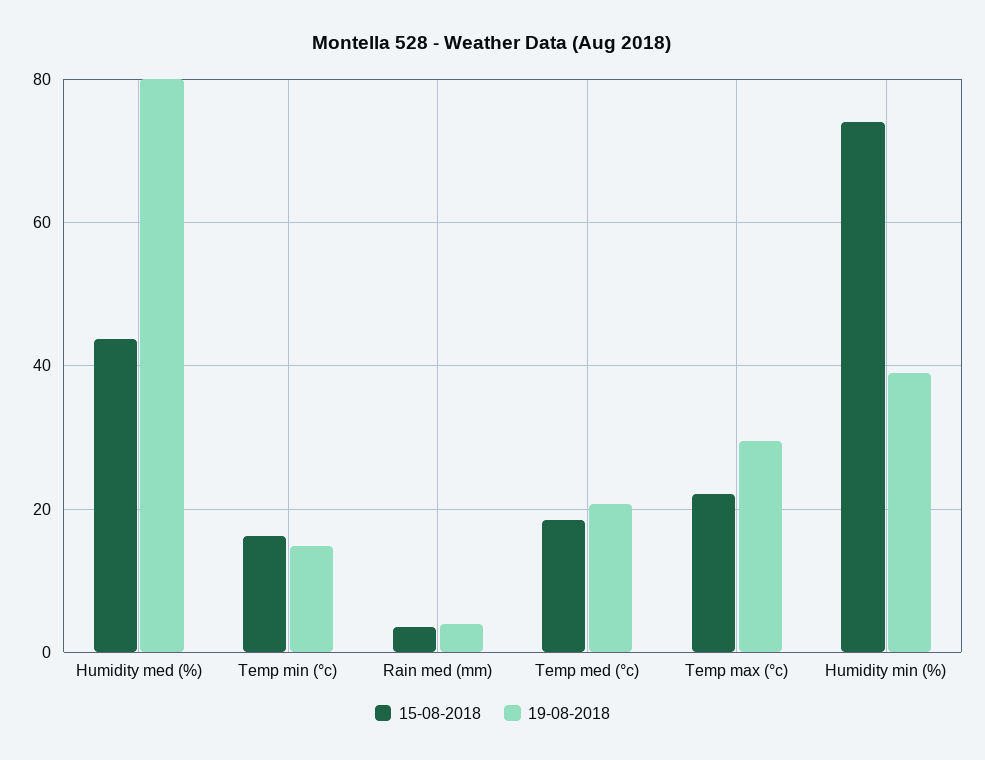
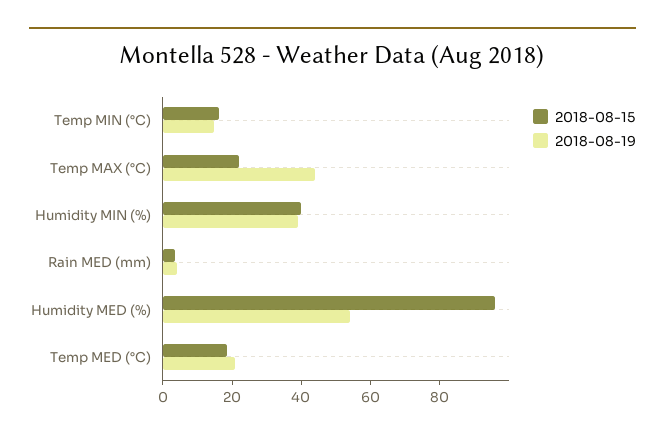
  {
    "15-08-2018": {
-     "Humidity med (%)": 44,
+     "Humidity med (%)": 95,
      "Temp min (°c)": 16,
      "Rain med (mm)": 4,
      "Temp med (°c)": 18,
      "Temp max (°c)": 22,
-     "Humidity min (%)": 74
+     "Humidity min (%)": 40
    },
    "19-08-2018": {
-     "Humidity med (%)": 80,
+     "Humidity med (%)": 55,
      "Temp min (°c)": 14,
      "Rain med (mm)": 4,
      "Temp med (°c)": 20,
-     "Temp max (°c)": 30,
+     "Temp max (°c)": 45,
      "Humidity min (%)": 40
    }
  }

